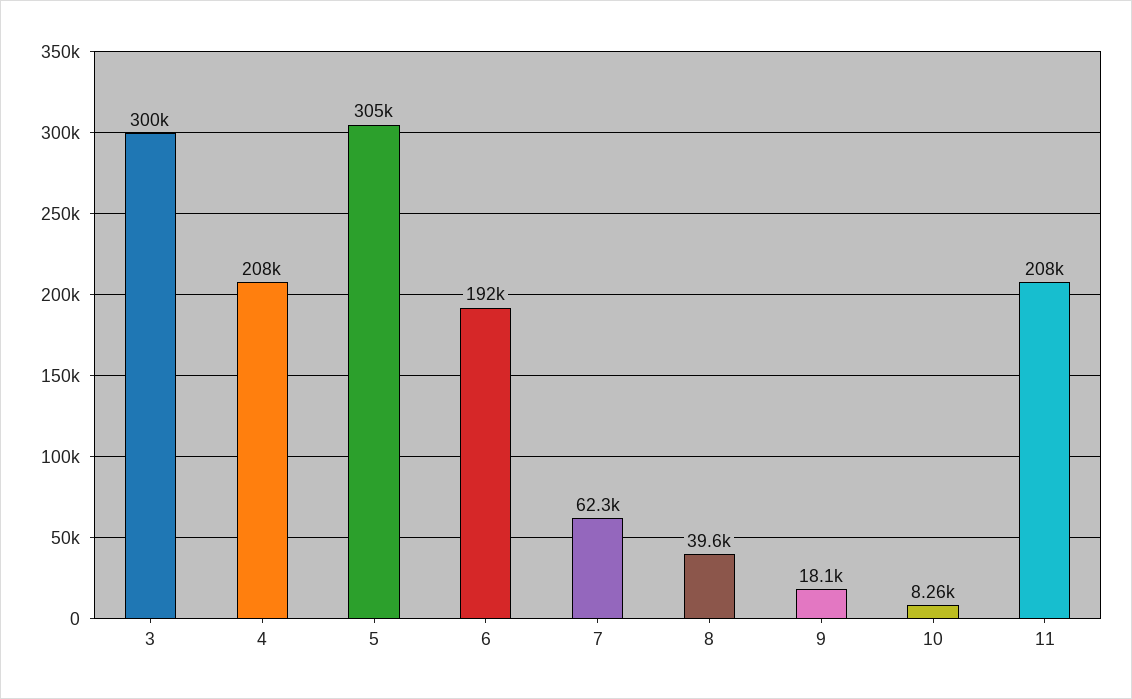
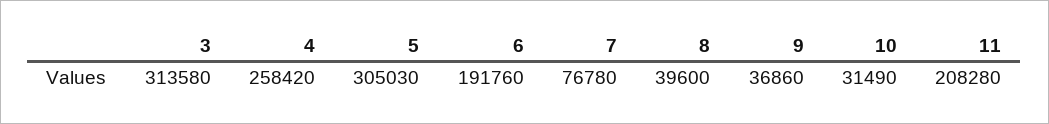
  {
-   "3": 300000,
+   "3": 313580,
-   "4": 208000,
+   "4": 258420,
    "5": 305030,
    "6": 191760,
-   "7": 62300,
+   "7": 76780,
    "8": 39600,
-   "9": 18100,
+   "9": 36860,
-   "10": 8260,
+   "10": 31490,
    "11": 208280
  }

